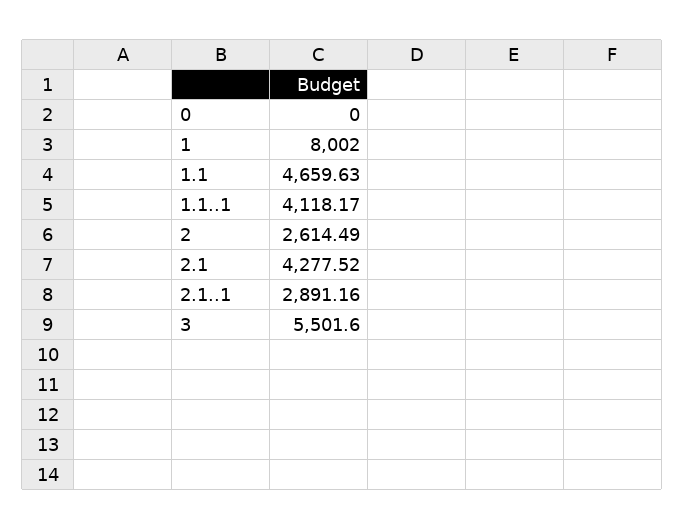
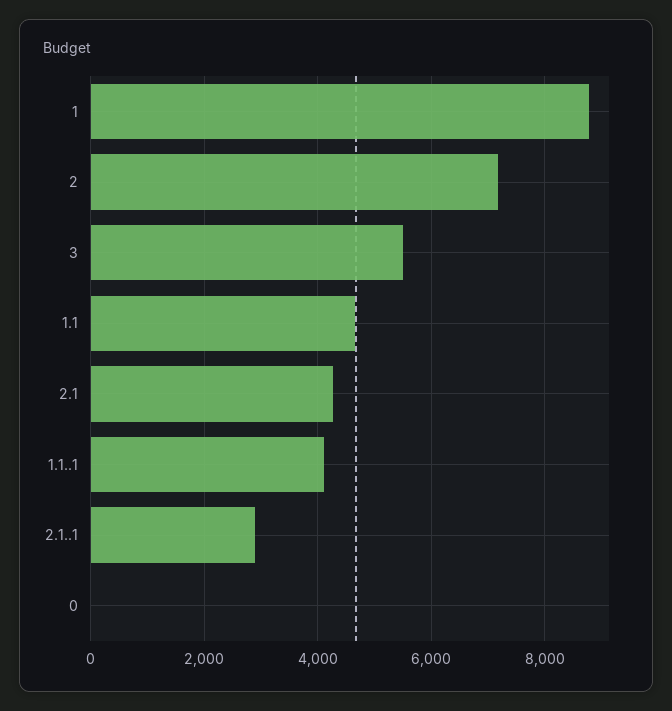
  {
    "0": 0,
-   "1": 8002,
+   "1": 8800,
    "1.1": 4659.63,
    "1.1..1": 4118.17,
-   "2": 2614.49,
+   "2": 7200,
    "2.1": 4277.52,
    "2.1..1": 2891.16,
    "3": 5501.6
  }

